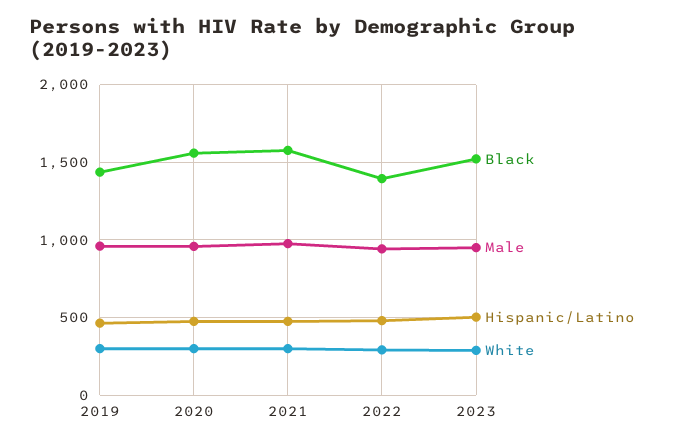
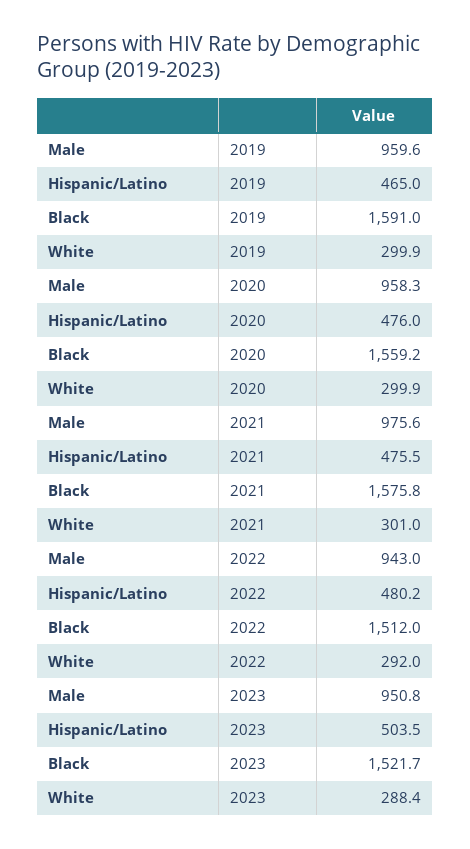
  {
    "Black": {
-     "2019": 1450,
+     "2019": 1591,
      "2020": 1559.2,
      "2021": 1575.8,
-     "2022": 1400,
+     "2022": 1512,
      "2023": 1521.7
    },
    "Male": {
      "2019": 959.6,
      "2020": 958.3,
      "2021": 975.6,
      "2022": 943,
      "2023": 950.8
    },
    "Hispanic/Latino": {
      "2019": 465,
      "2020": 476,
      "2021": 475.5,
      "2022": 480.2,
      "2023": 503.5
    },
    "White": {
      "2019": 299.9,
      "2020": 299.9,
      "2021": 301,
      "2022": 292,
      "2023": 288.4
    }
  }

